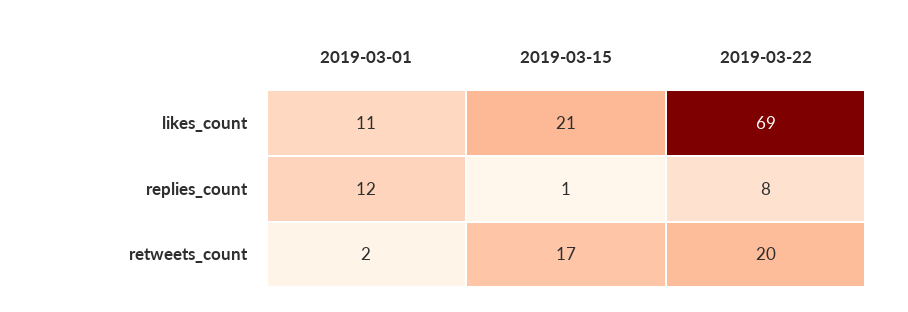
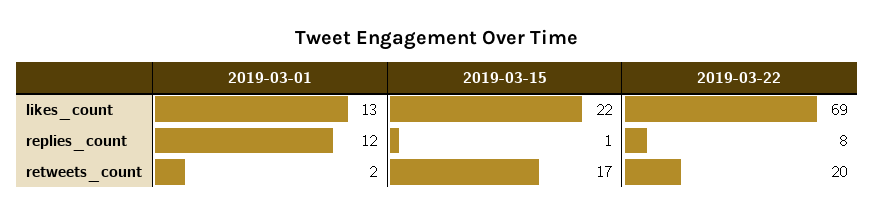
  {
    "2019-03-01": {
-     "likes_count": 11,
+     "likes_count": 13,
      "replies_count": 12,
      "retweets_count": 2
    },
    "2019-03-15": {
-     "likes_count": 21,
+     "likes_count": 22,
      "replies_count": 1,
      "retweets_count": 17
    },
    "2019-03-22": {
      "likes_count": 69,
      "replies_count": 8,
      "retweets_count": 20
    }
  }

